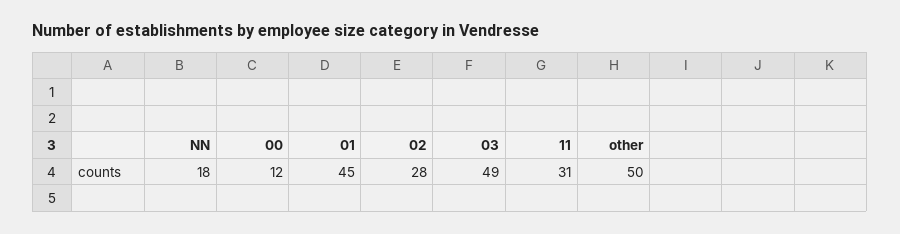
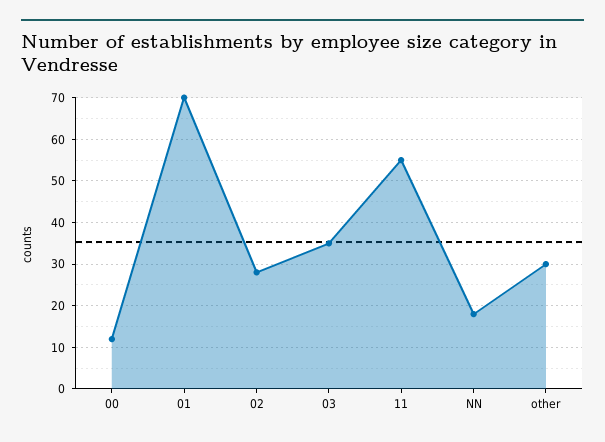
  {
    "NN": 18,
    "00": 12,
-   "01": 45,
+   "01": 70,
    "02": 28,
-   "03": 49,
+   "03": 35,
-   "11": 31,
+   "11": 55,
-   "other": 50
+   "other": 30
  }

